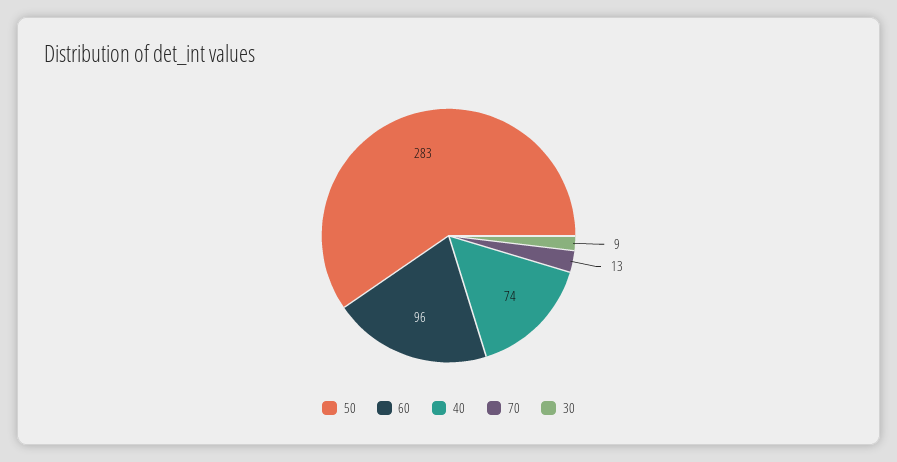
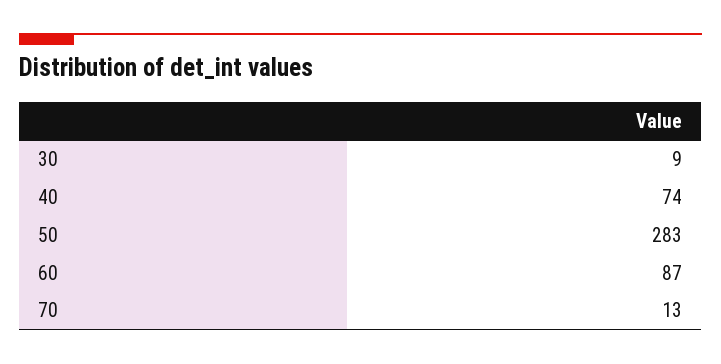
  {
    "50": 283,
-   "60": 96,
+   "60": 87,
    "40": 74,
    "70": 13,
    "30": 9
  }

